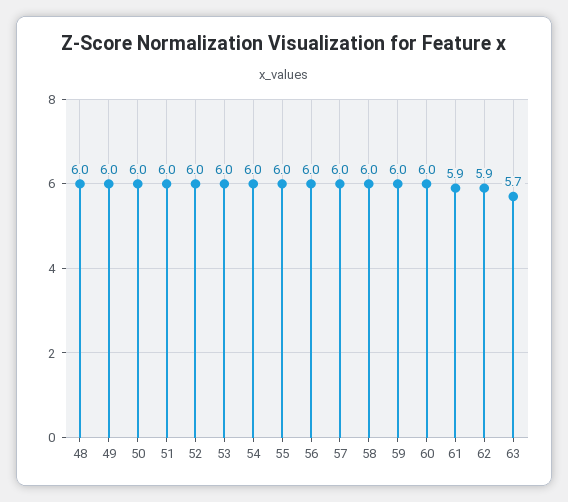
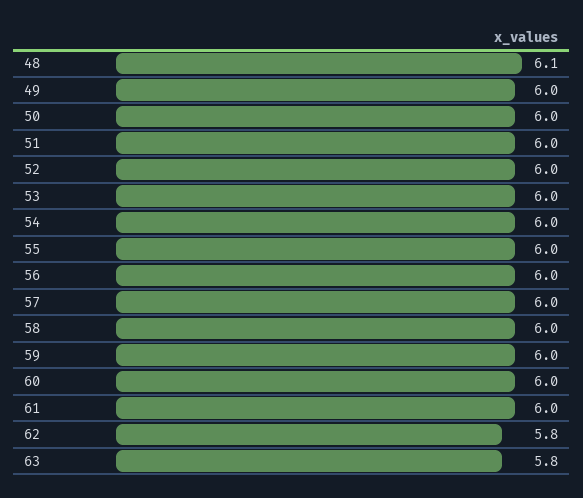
  {
-   "48": 6,
+   "48": 6.1,
    "49": 6,
    "50": 6,
    "51": 6,
    "52": 6,
    "53": 6,
    "54": 6,
    "55": 6,
    "56": 6,
    "57": 6,
    "58": 6,
    "59": 6,
    "60": 6,
-   "61": 5.9,
+   "61": 6,
-   "62": 5.9,
+   "62": 5.8,
-   "63": 5.7
+   "63": 5.8
  }

